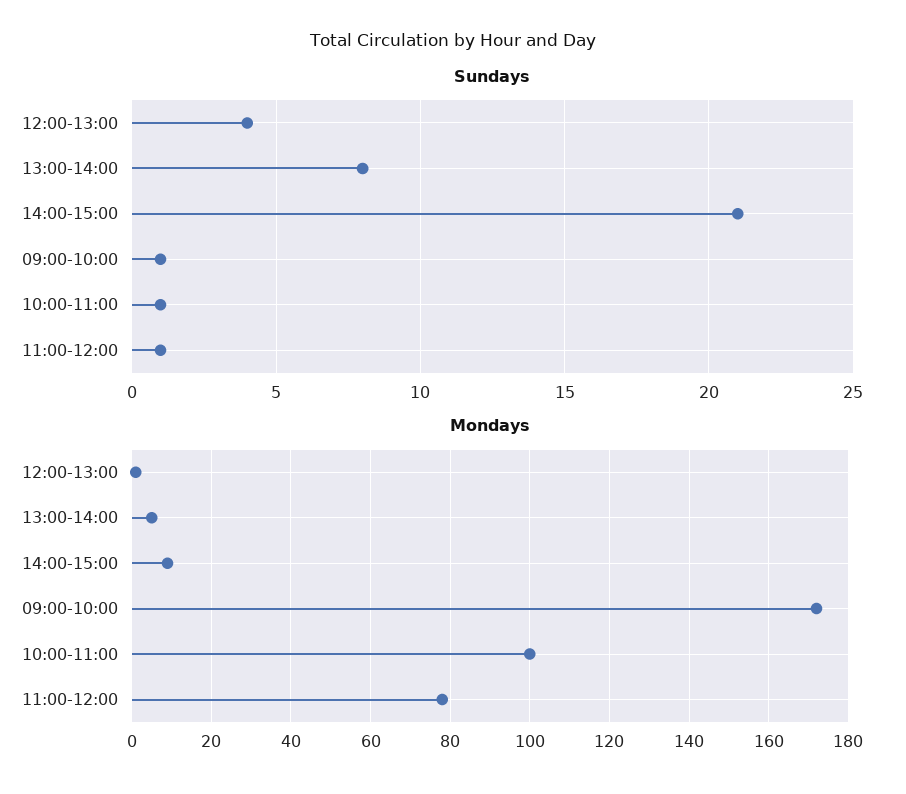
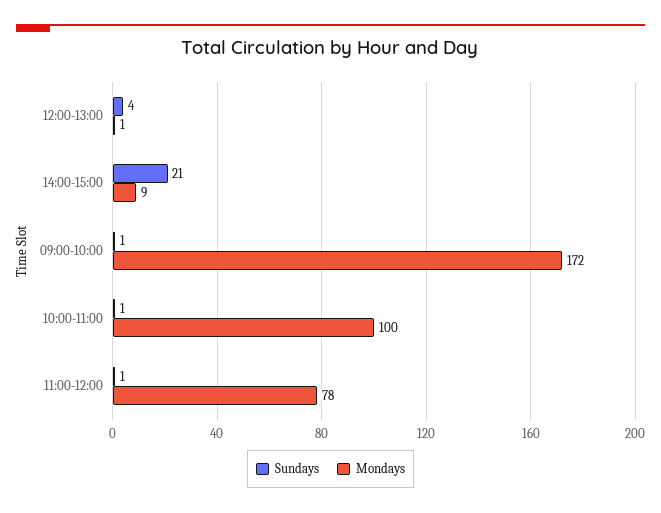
  {
    "Sundays": {
      "12:00-13:00": 4,
-     "13:00-14:00": 8,
      "14:00-15:00": 21,
      "09:00-10:00": 1,
      "10:00-11:00": 1,
      "11:00-12:00": 1
    },
    "Mondays": {
      "12:00-13:00": 1,
-     "13:00-14:00": 5,
      "14:00-15:00": 9,
      "09:00-10:00": 172,
      "10:00-11:00": 100,
      "11:00-12:00": 78
    }
  }

